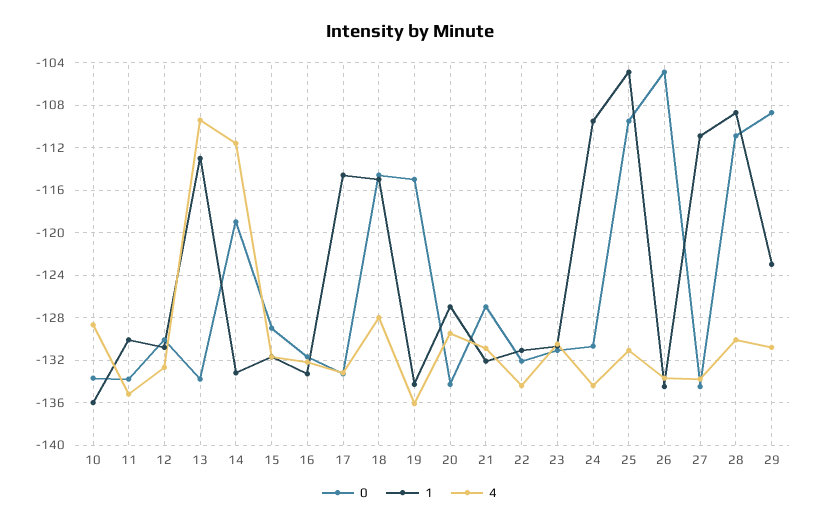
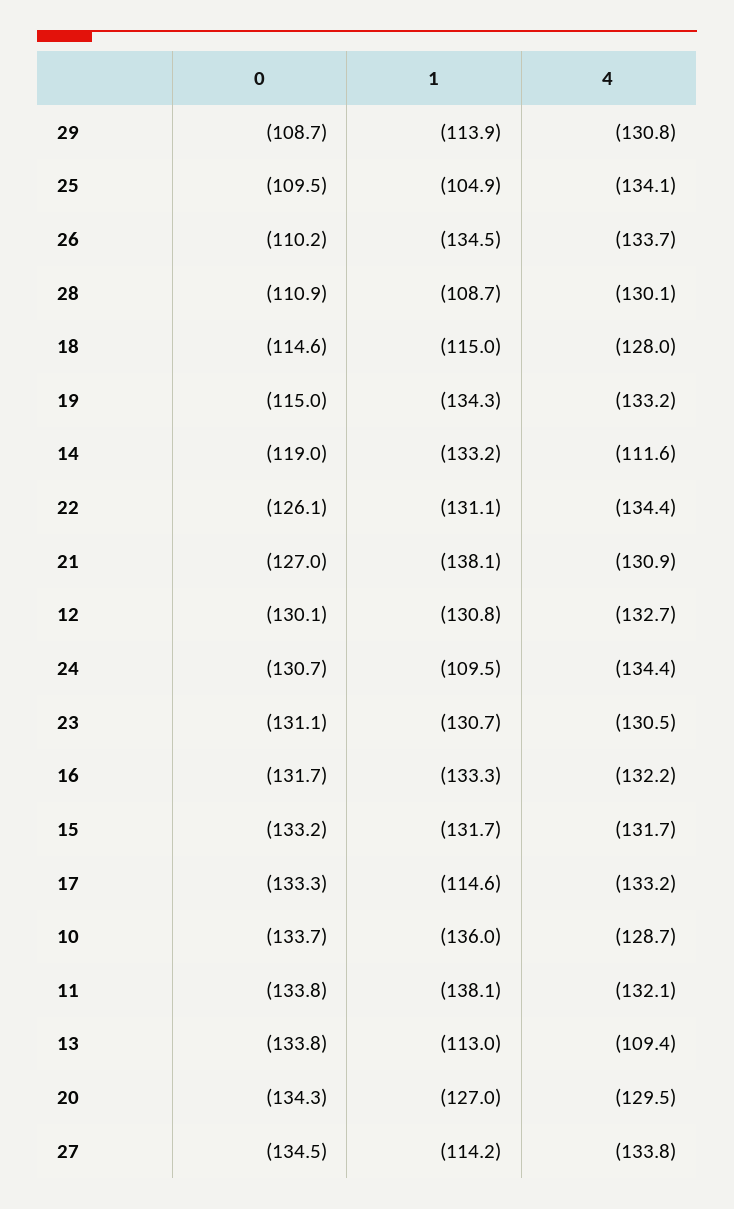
  {
    "0": {
      "10": -133.7,
      "11": -133.8,
      "12": -130.1,
      "13": -133.8,
      "14": -119,
-     "15": -129,
+     "15": -133.2,
      "16": -131.7,
      "17": -133.3,
      "18": -114.6,
      "19": -115,
      "20": -134.3,
      "21": -127,
-     "22": -132,
+     "22": -126.1,
      "23": -131.1,
      "24": -130.7,
      "25": -109.5,
-     "26": -105,
+     "26": -110.2,
      "27": -134.5,
      "28": -110.9,
      "29": -108.7
    },
    "1": {
      "10": -136,
-     "11": -130,
+     "11": -138.1,
      "12": -130.8,
      "13": -113,
      "14": -133.2,
      "15": -131.7,
      "16": -133.3,
      "17": -114.6,
      "18": -115,
      "19": -134.3,
      "20": -127,
-     "21": -132,
+     "21": -138.1,
      "22": -131.1,
      "23": -130.7,
      "24": -109.5,
      "25": -104.9,
      "26": -134.5,
-     "27": -111,
+     "27": -114.2,
      "28": -108.7,
-     "29": -123
+     "29": -113.9
    },
    "4": {
      "10": -128.7,
-     "11": -135,
+     "11": -132.1,
      "12": -132.7,
      "13": -109.4,
      "14": -111.6,
      "15": -131.7,
      "16": -132.2,
      "17": -133.2,
      "18": -128,
-     "19": -136,
+     "19": -133.2,
      "20": -129.5,
      "21": -130.9,
      "22": -134.4,
      "23": -130.5,
      "24": -134.4,
-     "25": -131,
+     "25": -134.1,
      "26": -133.7,
      "27": -133.8,
      "28": -130.1,
      "29": -130.8
    }
  }

